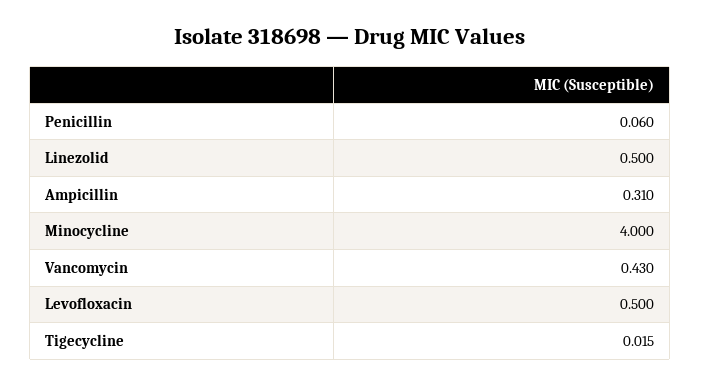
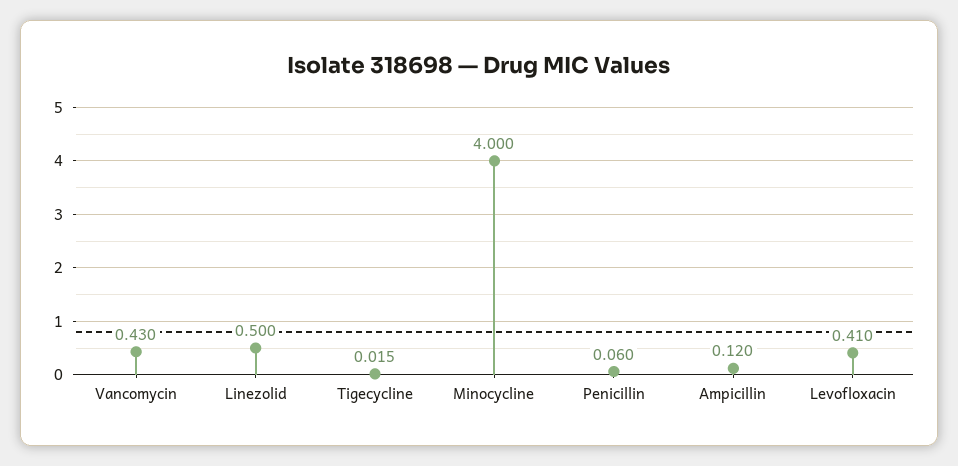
  {
    "Penicillin": 0.06,
    "Linezolid": 0.5,
-   "Ampicillin": 0.31,
+   "Ampicillin": 0.12,
    "Minocycline": 4,
    "Vancomycin": 0.43,
-   "Levofloxacin": 0.5,
+   "Levofloxacin": 0.41,
    "Tigecycline": 0.015
  }

